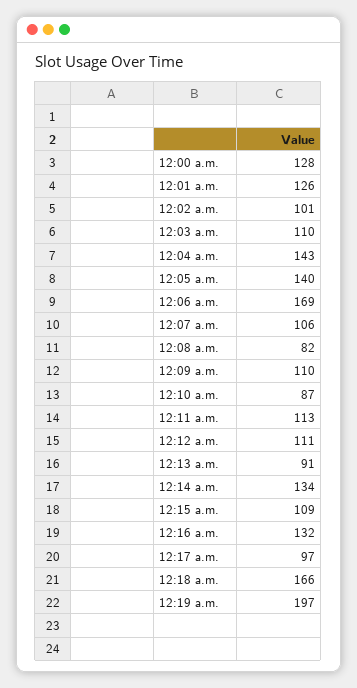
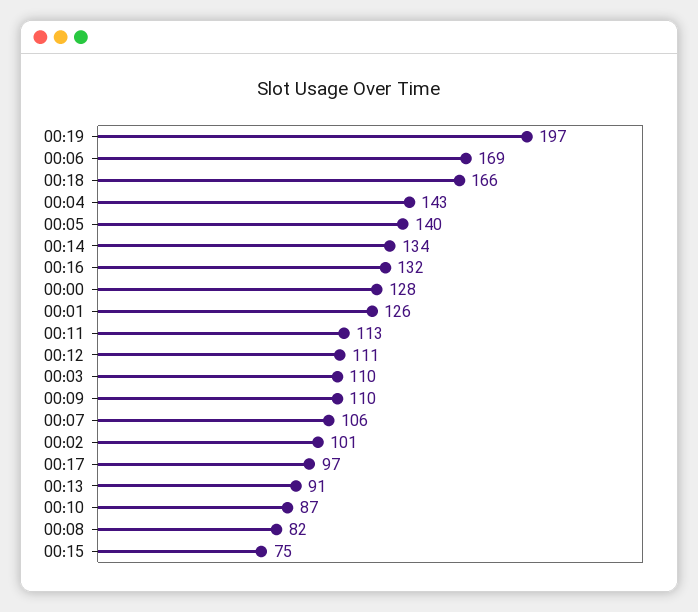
  {
    "12:00 a.m.": 128,
    "12:01 a.m.": 126,
    "12:02 a.m.": 101,
    "12:03 a.m.": 110,
    "12:04 a.m.": 143,
    "12:05 a.m.": 140,
    "12:06 a.m.": 169,
    "12:07 a.m.": 106,
    "12:08 a.m.": 82,
    "12:09 a.m.": 110,
    "12:10 a.m.": 87,
    "12:11 a.m.": 113,
    "12:12 a.m.": 111,
    "12:13 a.m.": 91,
    "12:14 a.m.": 134,
-   "12:15 a.m.": 109,
+   "12:15 a.m.": 75,
    "12:16 a.m.": 132,
    "12:17 a.m.": 97,
    "12:18 a.m.": 166,
    "12:19 a.m.": 197
  }

